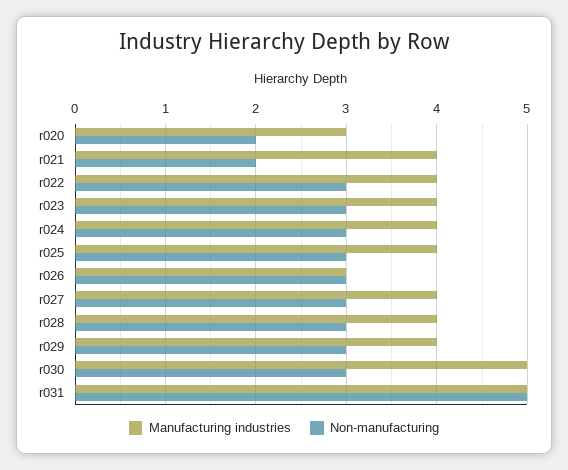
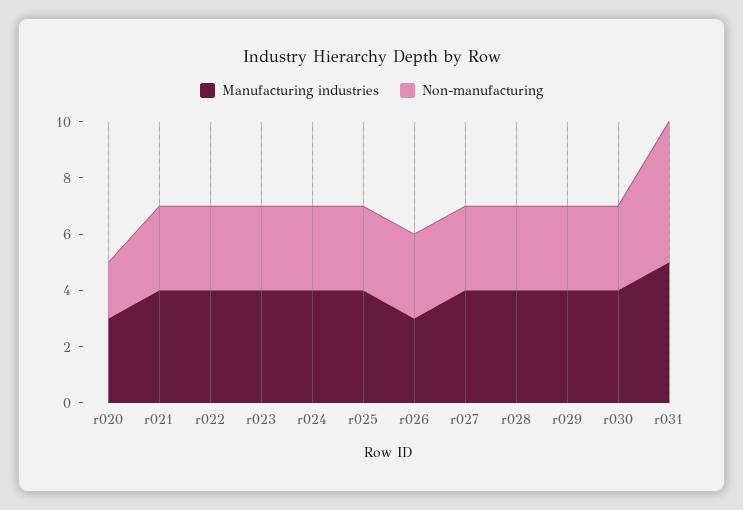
  {
    "Manufacturing industries": {
      "r020": 3,
      "r021": 4,
      "r022": 4,
      "r023": 4,
      "r024": 4,
      "r025": 4,
      "r026": 3,
      "r027": 4,
      "r028": 4,
      "r029": 4,
-     "r030": 5,
+     "r030": 4,
      "r031": 5
    },
    "Non-manufacturing": {
      "r020": 2,
-     "r021": 2,
+     "r021": 3,
      "r022": 3,
      "r023": 3,
      "r024": 3,
      "r025": 3,
      "r026": 3,
      "r027": 3,
      "r028": 3,
      "r029": 3,
      "r030": 3,
      "r031": 5
    }
  }

